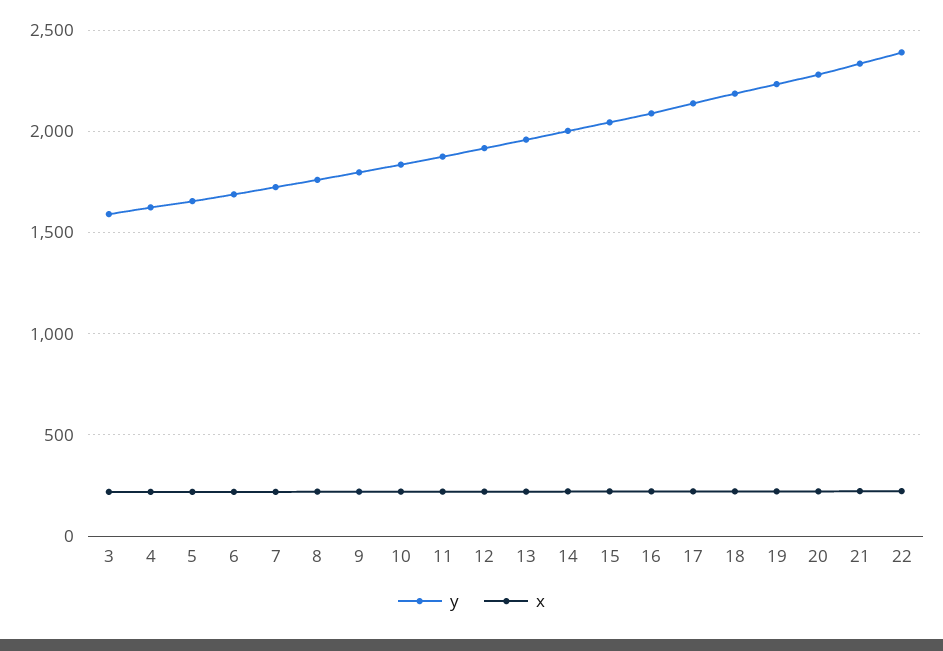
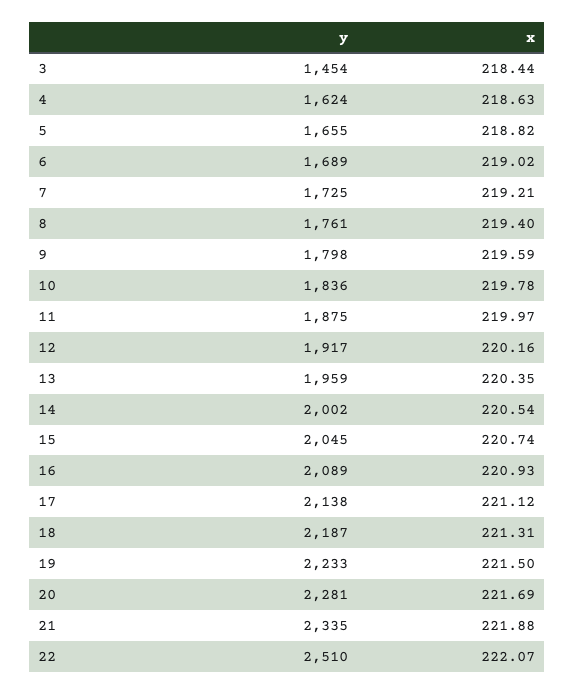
  {
    "y": {
-     "3": 1600,
+     "3": 1454,
      "4": 1624,
      "5": 1655,
      "6": 1689,
      "7": 1725,
      "8": 1761,
      "9": 1798,
      "10": 1836,
      "11": 1875,
      "12": 1917,
      "13": 1959,
      "14": 2002,
      "15": 2045,
      "16": 2089,
      "17": 2138,
      "18": 2187,
      "19": 2233,
      "20": 2281,
      "21": 2335,
-     "22": 2400
+     "22": 2510
    },
    "x": {
      "3": 218.44,
      "4": 218.63,
      "5": 218.82,
      "6": 219.02,
      "7": 219.21,
      "8": 219.4,
      "9": 219.59,
      "10": 219.78,
      "11": 219.97,
      "12": 220.16,
      "13": 220.35,
      "14": 220.54,
      "15": 220.74,
      "16": 220.93,
      "17": 221.12,
      "18": 221.31,
      "19": 221.5,
      "20": 221.69,
      "21": 221.88,
      "22": 222.07
    }
  }

